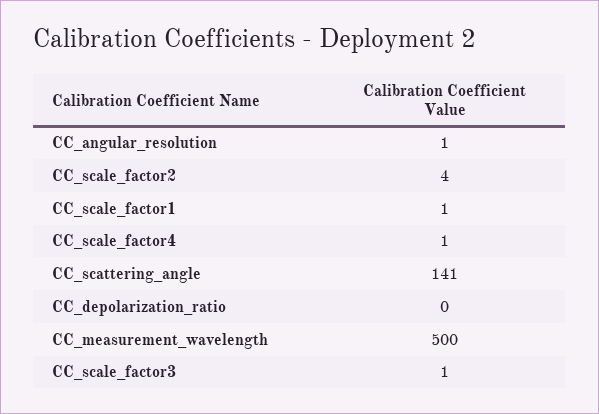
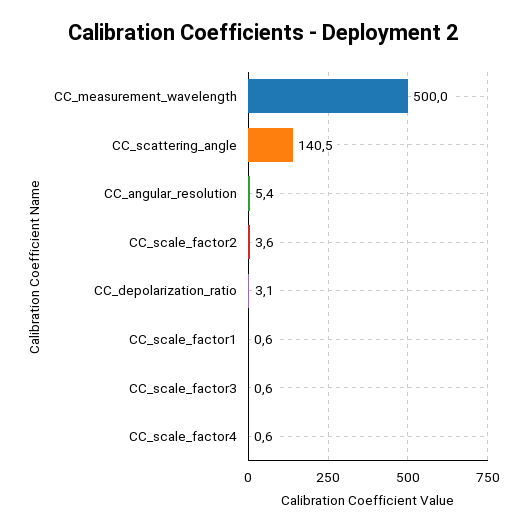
  {
-   "CC_angular_resolution": 1,
+   "CC_angular_resolution": 5.4,
    "CC_scale_factor2": 3.6,
    "CC_scale_factor1": 0.6,
    "CC_scale_factor4": 0.6,
    "CC_scattering_angle": 140.5,
-   "CC_depolarization_ratio": 0,
+   "CC_depolarization_ratio": 3.1,
    "CC_measurement_wavelength": 500,
    "CC_scale_factor3": 0.6
  }

